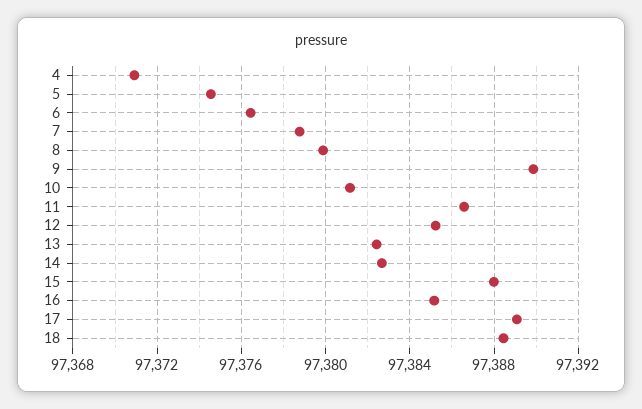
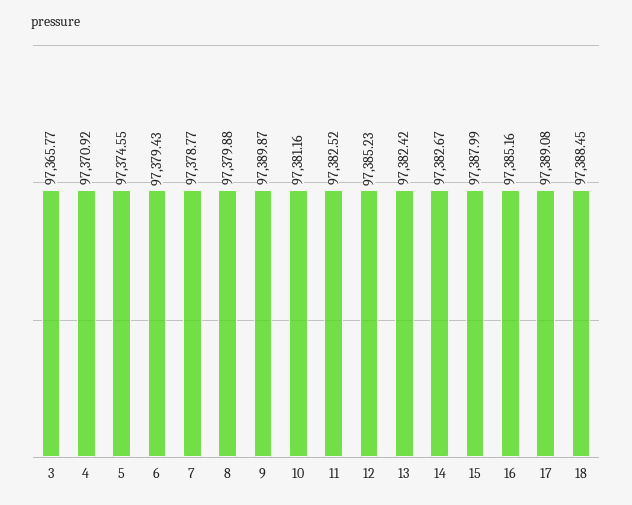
  {
    "4": 97370.92,
    "5": 97374.55,
-   "6": 97376.5,
+   "6": 97379.43,
    "7": 97378.77,
    "8": 97379.88,
    "9": 97389.87,
    "10": 97381.16,
-   "11": 97386.5,
+   "11": 97382.52,
    "12": 97385.23,
    "13": 97382.42,
    "14": 97382.67,
    "15": 97387.99,
    "16": 97385.16,
    "17": 97389.08,
-   "18": 97388.45
+   "18": 97388.45,
+   "3": 97365.77
  }

